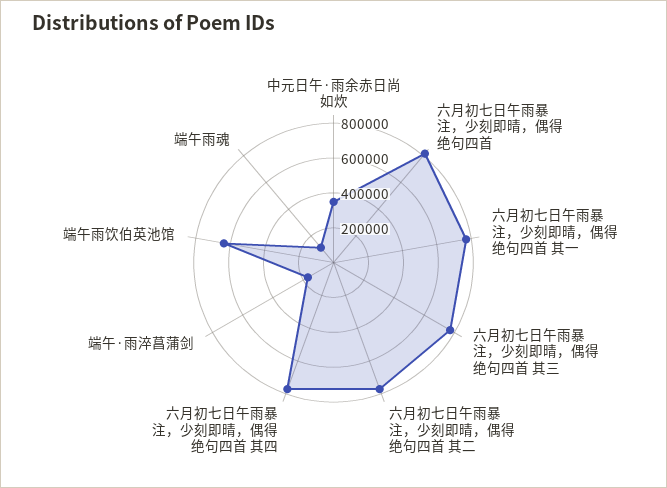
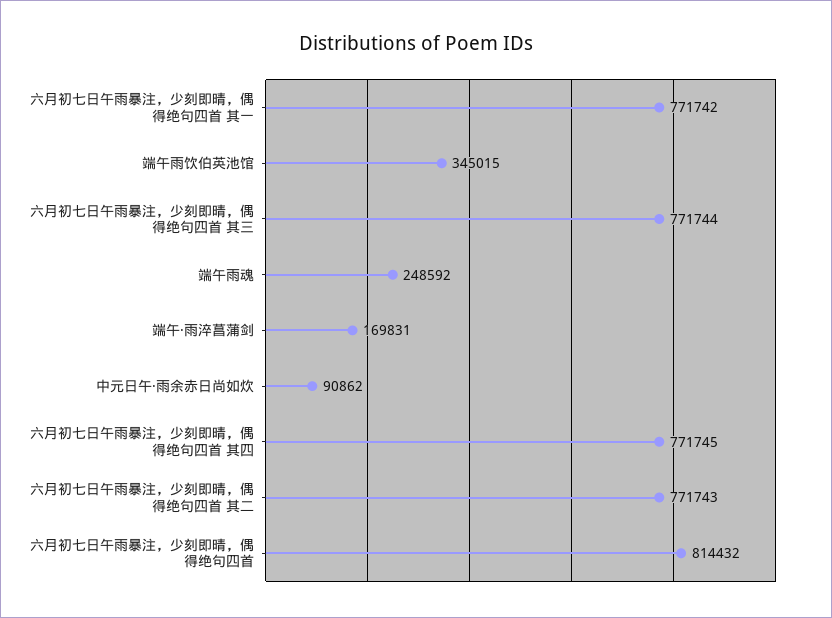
  {
-   "中元日午·雨余赤日尚如炊": 350000,
+   "中元日午·雨余赤日尚如炊": 90862,
    "六月初七日午雨暴注，少刻即晴，偶得绝句四首": 814432,
    "六月初七日午雨暴注，少刻即晴，偶得绝句四首 其一": 771742,
    "六月初七日午雨暴注，少刻即晴，偶得绝句四首 其三": 771744,
    "六月初七日午雨暴注，少刻即晴，偶得绝句四首 其二": 771743,
    "六月初七日午雨暴注，少刻即晴，偶得绝句四首 其四": 771745,
    "端午·雨淬菖蒲剑": 169831,
-   "端午雨饮伯英池馆": 650000,
+   "端午雨饮伯英池馆": 345015,
-   "端午雨魂": 100000
+   "端午雨魂": 248592
  }

